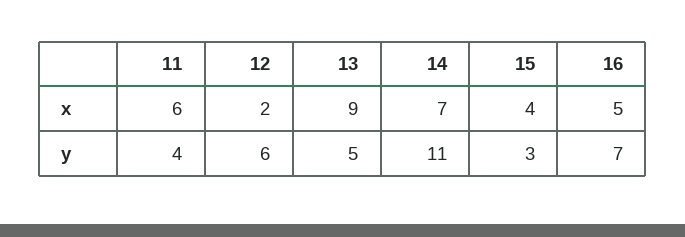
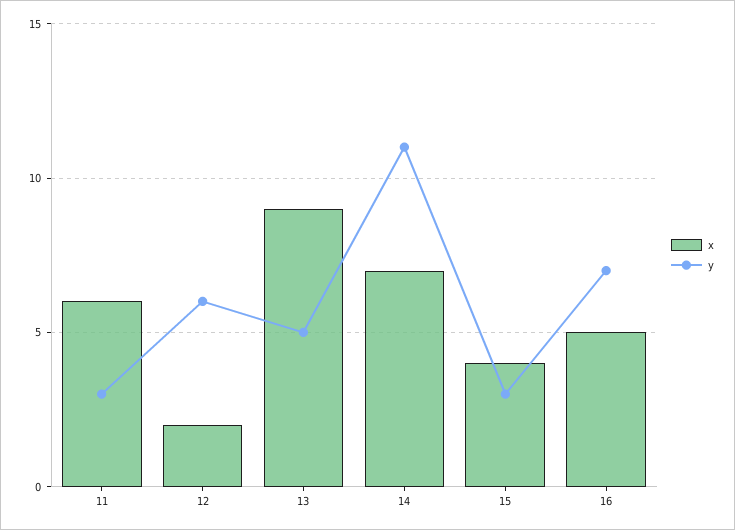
  {
    "x": {
      "11": 6,
      "12": 2,
      "13": 9,
      "14": 7,
      "15": 4,
      "16": 5
    },
    "y": {
-     "11": 4,
+     "11": 3,
      "12": 6,
      "13": 5,
      "14": 11,
      "15": 3,
      "16": 7
    }
  }

